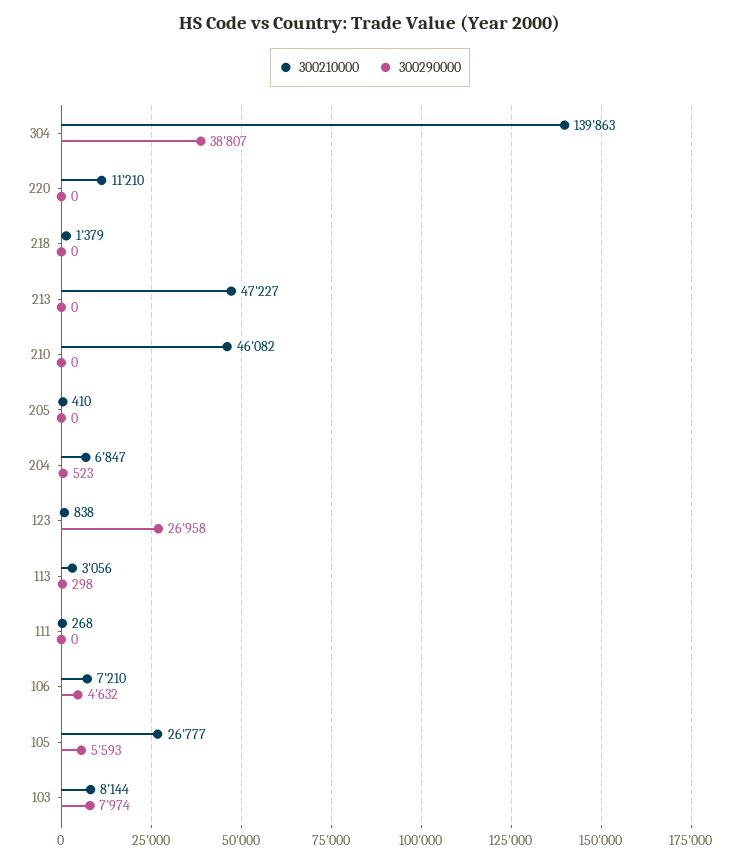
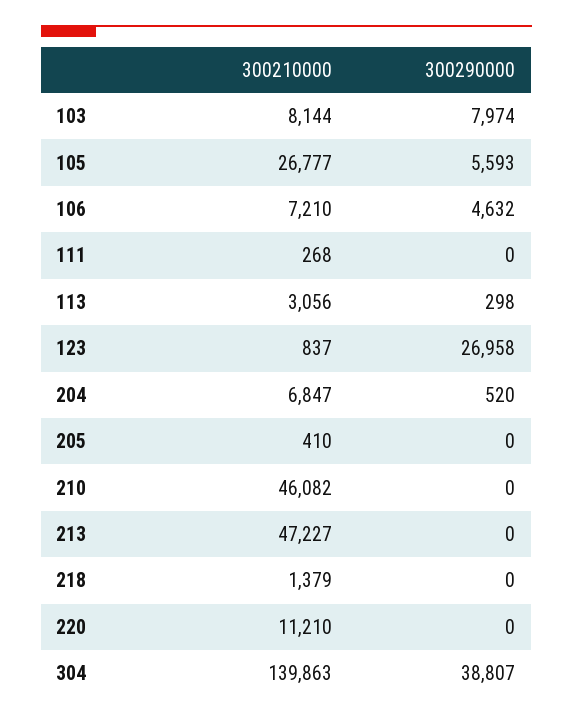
  {
    "300210000": {
      "304": 139863,
      "220": 11210,
      "218": 1379,
      "213": 47227,
      "210": 46082,
      "205": 410,
      "204": 6847,
-     "123": 838,
+     "123": 837,
      "113": 3056,
      "111": 268,
      "106": 7210,
      "105": 26777,
      "103": 8144
    },
    "300290000": {
      "304": 38807,
      "220": 0,
      "218": 0,
      "213": 0,
      "210": 0,
      "205": 0,
-     "204": 523,
+     "204": 520,
      "123": 26958,
      "113": 298,
      "111": 0,
      "106": 4632,
      "105": 5593,
      "103": 7974
    }
  }

